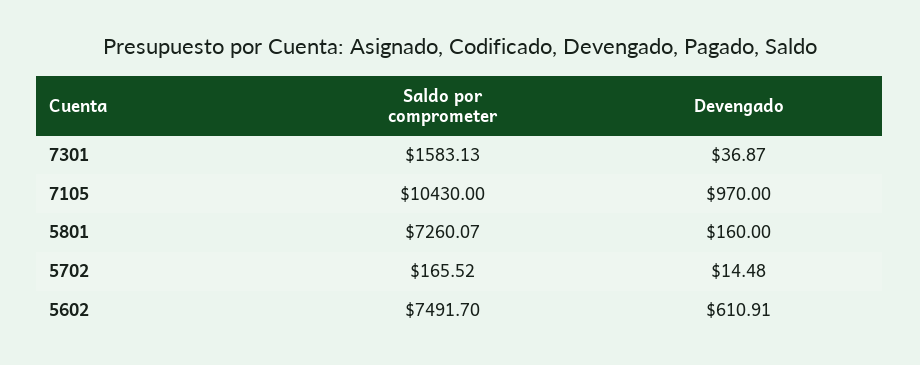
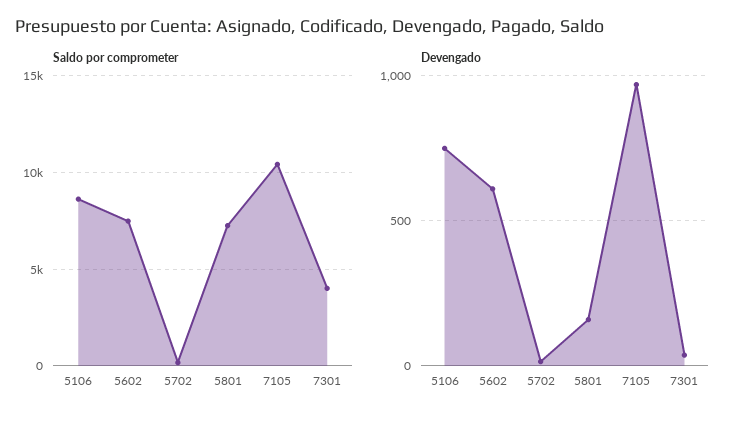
  {
    "Saldo por comprometer": {
-     "7301": 1583.13,
+     "7301": 4000,
      "7105": 10430,
      "5801": 7260.07,
      "5702": 165.52,
-     "5602": 7491.7
+     "5602": 7491.7,
+     "5106": 8500
    },
    "Devengado": {
      "7301": 36.87,
      "7105": 970,
      "5801": 160,
      "5702": 14.48,
-     "5602": 610.91
+     "5602": 610.91,
+     "5106": 750
    }
  }

